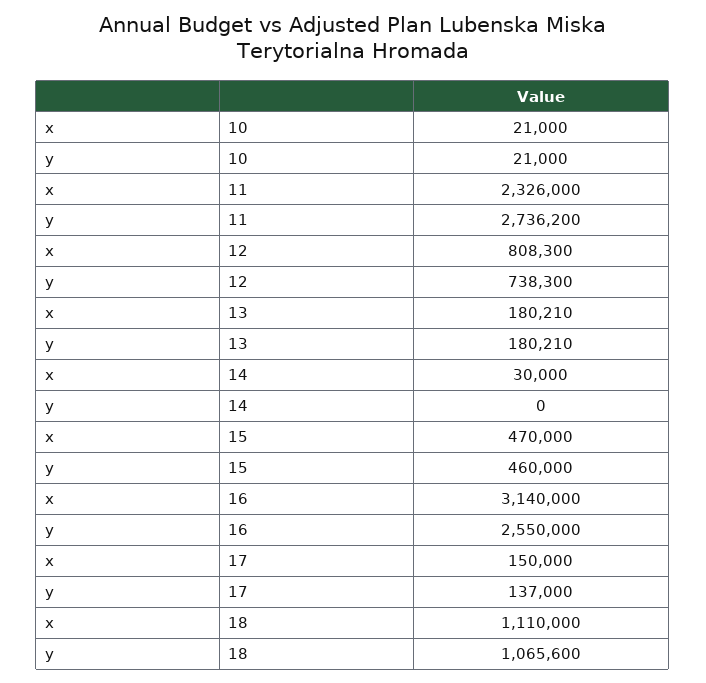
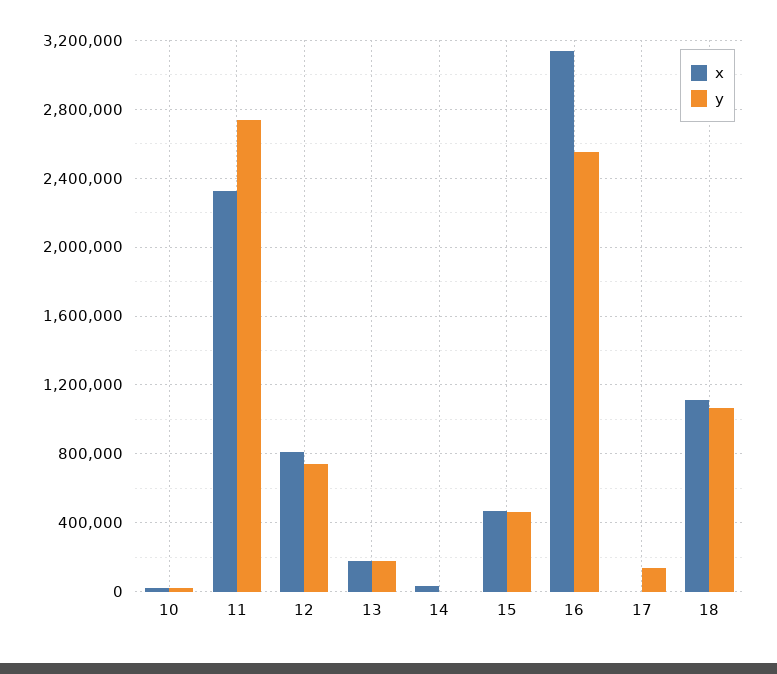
  {
    "x": {
      "10": 21000,
      "11": 2326000,
      "12": 808300,
      "13": 180210,
      "14": 30000,
      "15": 470000,
      "16": 3140000,
-     "17": 150000,
+     "17": 0,
      "18": 1110000
    },
    "y": {
      "10": 21000,
      "11": 2736200,
      "12": 738300,
      "13": 180210,
      "14": 0,
      "15": 460000,
      "16": 2550000,
      "17": 137000,
      "18": 1065600
    }
  }

